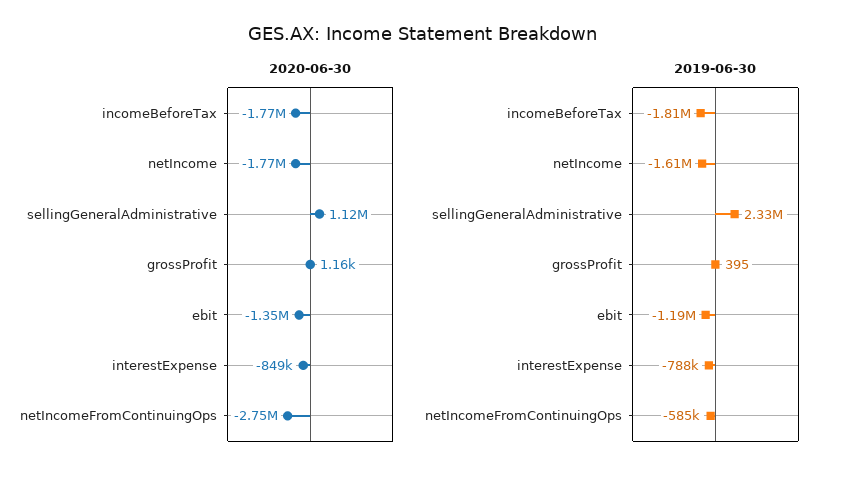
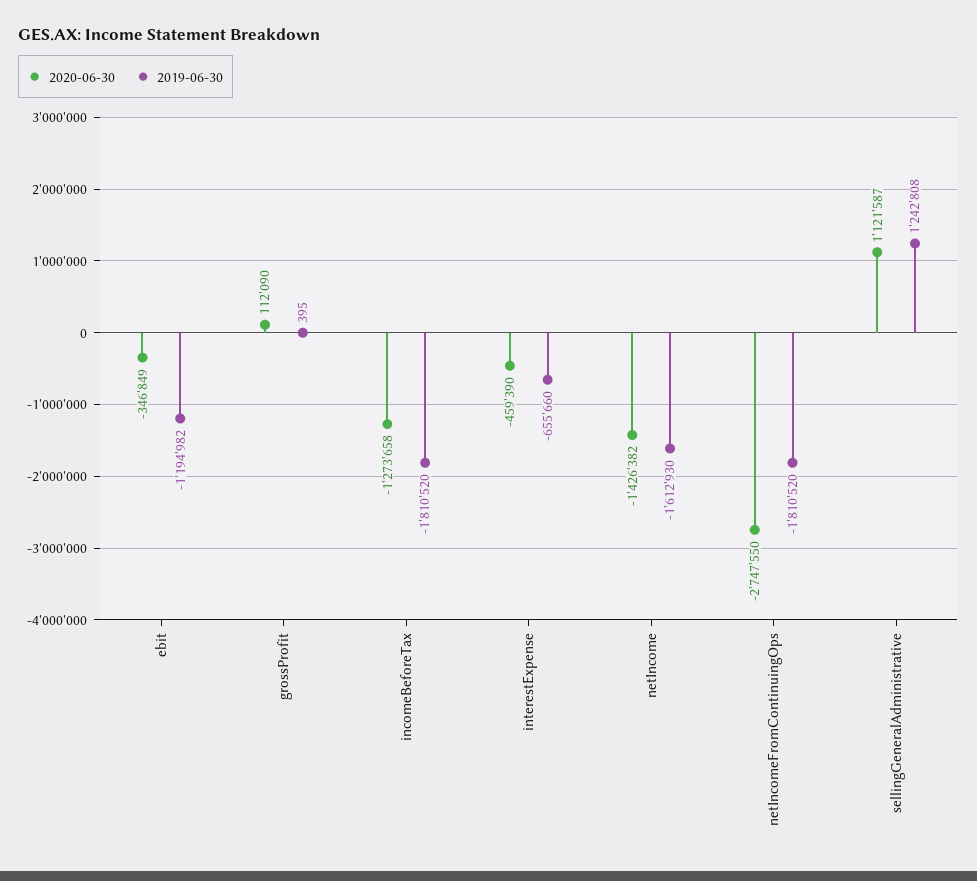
  {
    "2020-06-30": {
-     "incomeBeforeTax": -1770000,
+     "incomeBeforeTax": -1273658,
-     "netIncome": -1770000,
+     "netIncome": -1426382,
      "sellingGeneralAdministrative": 1121587,
-     "grossProfit": 1160,
+     "grossProfit": 112090,
-     "ebit": -1350000,
+     "ebit": -346849,
-     "interestExpense": -849000,
+     "interestExpense": -459390,
      "netIncomeFromContinuingOps": -2747550
    },
    "2019-06-30": {
      "incomeBeforeTax": -1810520,
      "netIncome": -1612930,
-     "sellingGeneralAdministrative": 2330000,
+     "sellingGeneralAdministrative": 1242808,
      "grossProfit": 395,
      "ebit": -1194982,
-     "interestExpense": -788000,
+     "interestExpense": -655660,
-     "netIncomeFromContinuingOps": -585000
+     "netIncomeFromContinuingOps": -1810520
    }
  }

